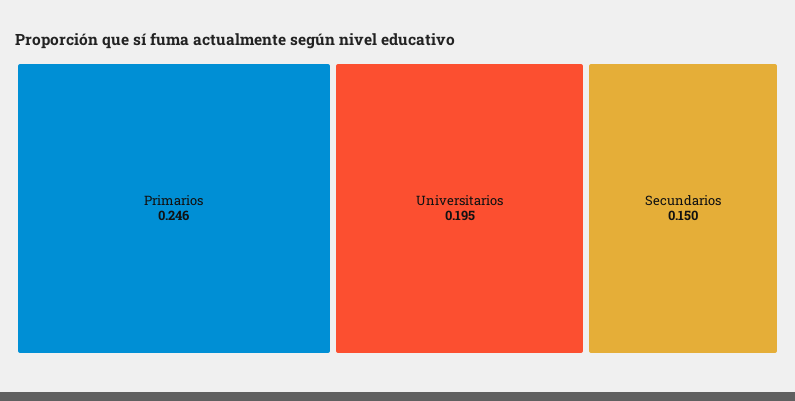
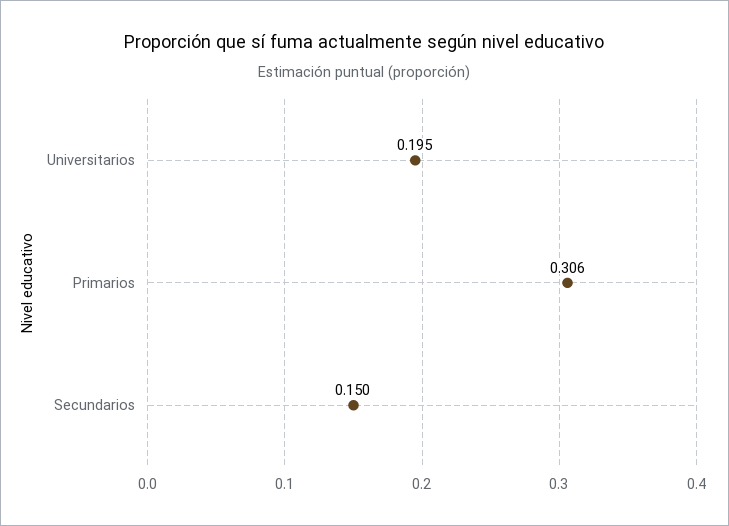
  {
-   "Primarios": 0.246,
+   "Primarios": 0.306,
    "Universitarios": 0.195,
    "Secundarios": 0.15
  }

